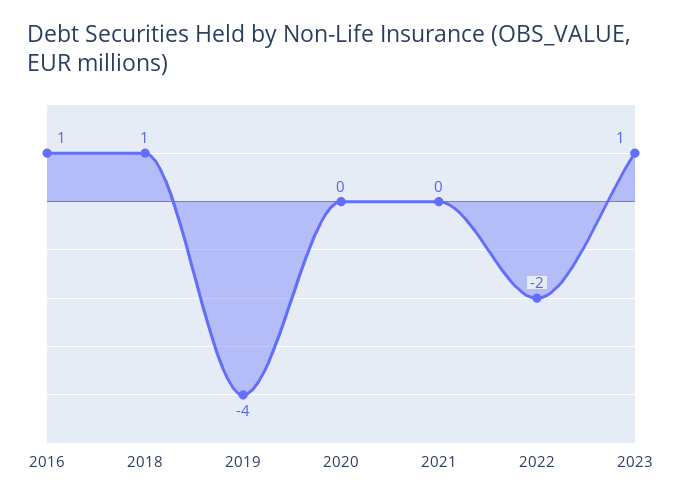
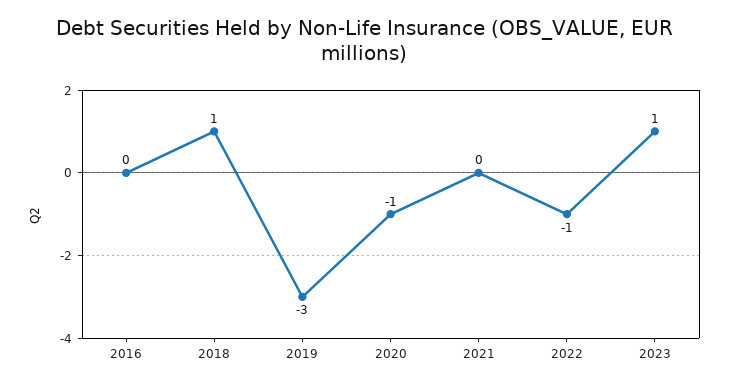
  {
-   "2016": 1,
+   "2016": 0,
    "2018": 1,
-   "2019": -4,
+   "2019": -3,
-   "2020": 0,
+   "2020": -1,
    "2021": 0,
-   "2022": -2,
+   "2022": -1,
    "2023": 1
  }

